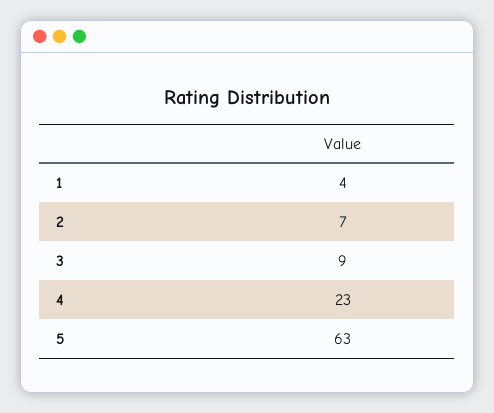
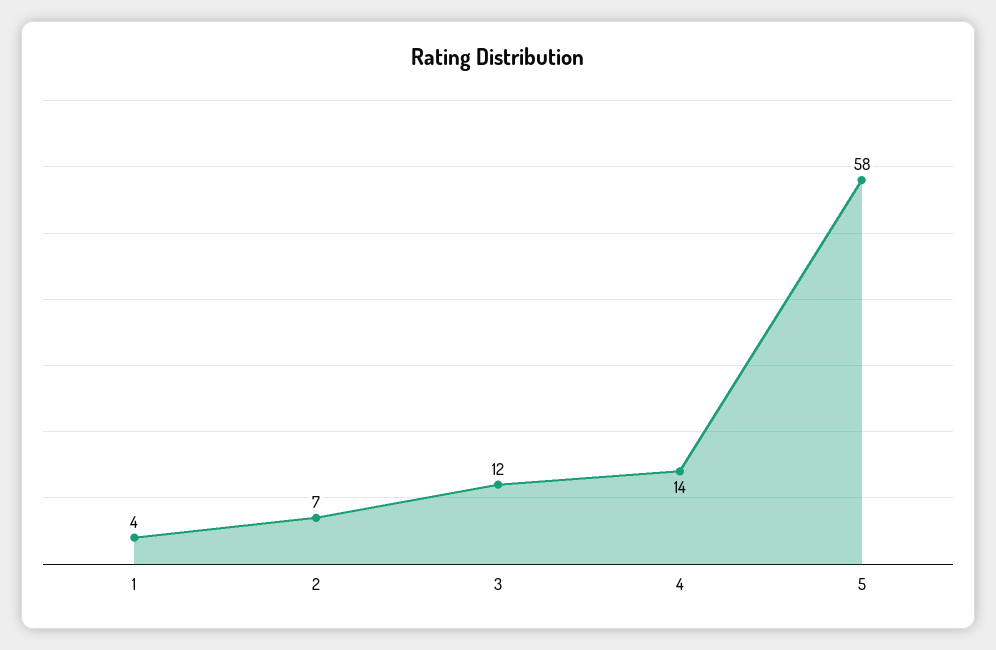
  {
    "1": 4,
    "2": 7,
-   "3": 9,
+   "3": 12,
-   "4": 23,
+   "4": 14,
-   "5": 63
+   "5": 58
  }

